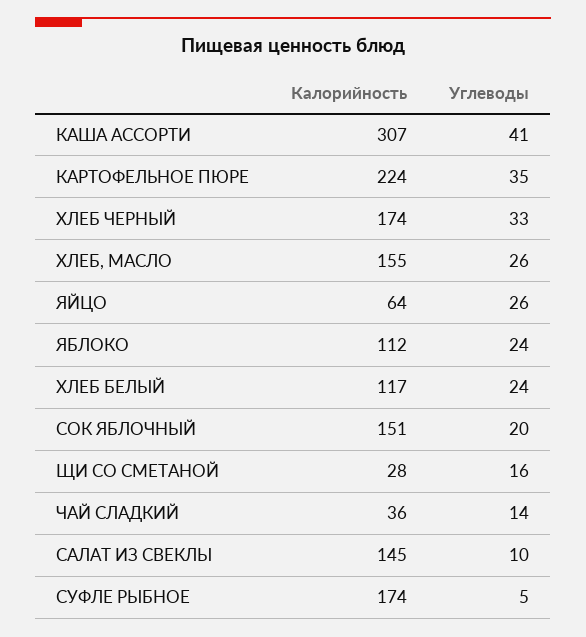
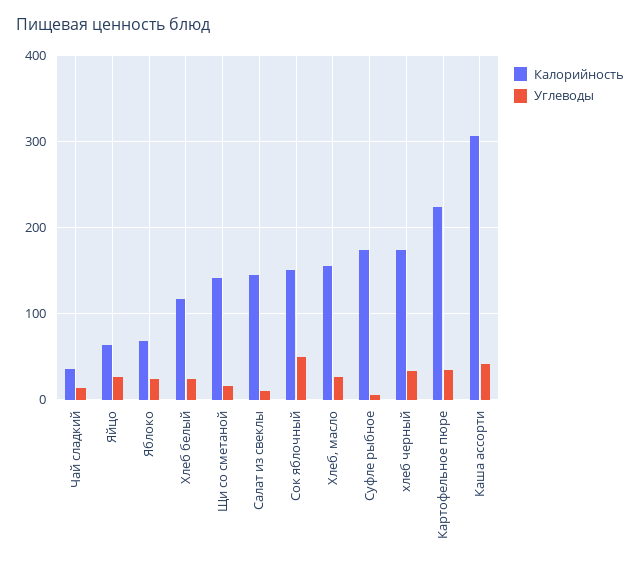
  {
    "Калорийность": {
      "КАША АССОРТИ": 307,
      "КАРТОФЕЛЬНОЕ ПЮРЕ": 224,
      "ХЛЕБ ЧЕРНЫЙ": 174,
      "ХЛЕБ, МАСЛО": 155,
      "ЯЙЦО": 64,
-     "ЯБЛОКО": 112,
+     "ЯБЛОКО": 70,
      "ХЛЕБ БЕЛЫЙ": 117,
      "СОК ЯБЛОЧНЫЙ": 151,
-     "ЩИ СО СМЕТАНОЙ": 28,
+     "ЩИ СО СМЕТАНОЙ": 140,
      "ЧАЙ СЛАДКИЙ": 36,
      "САЛАТ ИЗ СВЕКЛЫ": 145,
      "СУФЛЕ РЫБНОЕ": 174
    },
    "Углеводы": {
      "КАША АССОРТИ": 41,
      "КАРТОФЕЛЬНОЕ ПЮРЕ": 35,
      "ХЛЕБ ЧЕРНЫЙ": 33,
      "ХЛЕБ, МАСЛО": 26,
      "ЯЙЦО": 26,
      "ЯБЛОКО": 24,
      "ХЛЕБ БЕЛЫЙ": 24,
-     "СОК ЯБЛОЧНЫЙ": 20,
+     "СОК ЯБЛОЧНЫЙ": 50,
      "ЩИ СО СМЕТАНОЙ": 16,
      "ЧАЙ СЛАДКИЙ": 14,
      "САЛАТ ИЗ СВЕКЛЫ": 10,
      "СУФЛЕ РЫБНОЕ": 5
    }
  }

